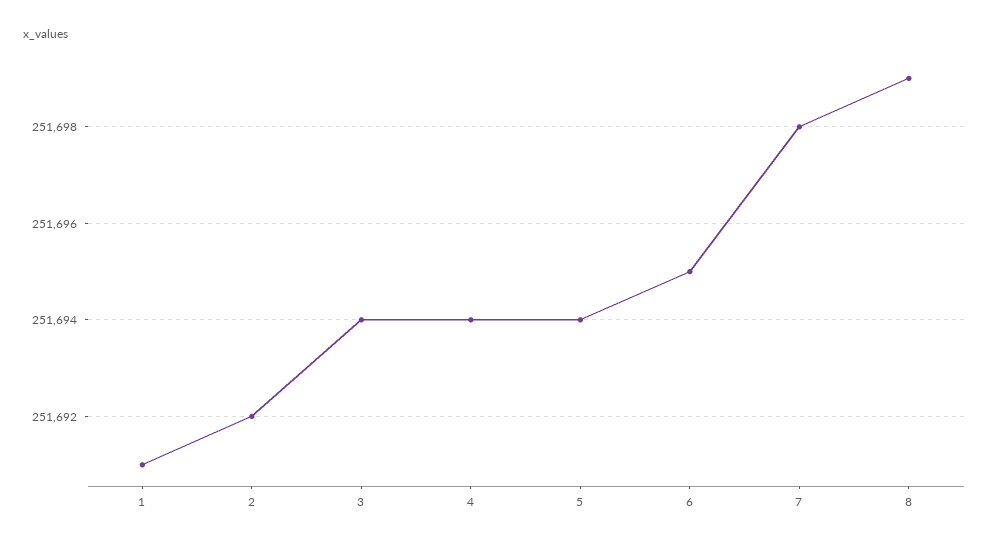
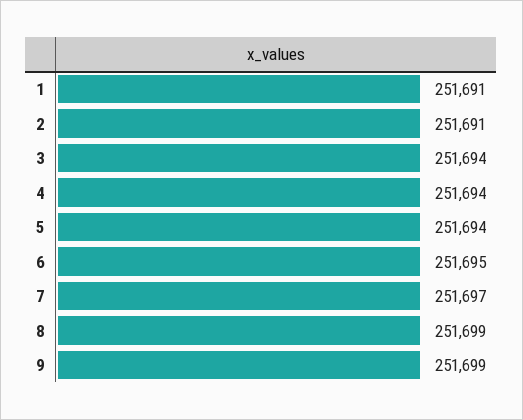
  {
    "1": 251691,
-   "2": 251692,
+   "2": 251691,
    "3": 251694,
    "4": 251694,
    "5": 251694,
    "6": 251695,
-   "7": 251698,
+   "7": 251697,
-   "8": 251699
+   "8": 251699,
+   "9": 251699
  }

